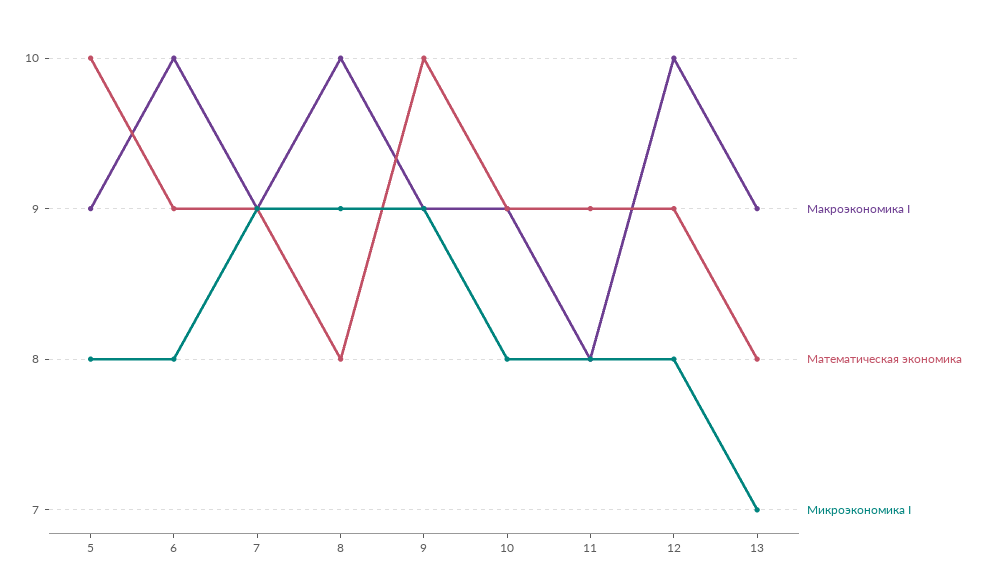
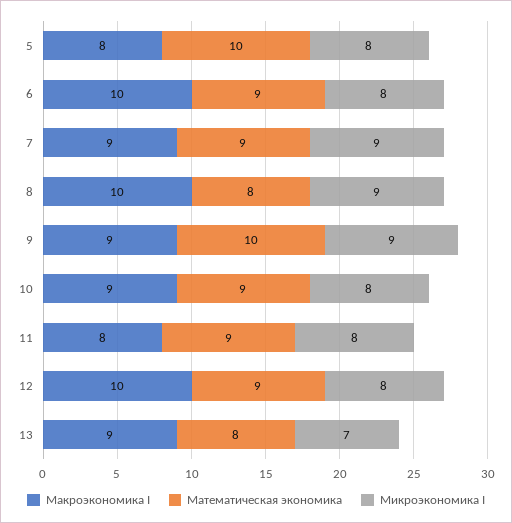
  {
    "Макроэкономика I": {
-     "5": 9,
+     "5": 8,
      "6": 10,
      "7": 9,
      "8": 10,
      "9": 9,
      "10": 9,
      "11": 8,
      "12": 10,
      "13": 9
    },
    "Математическая экономика": {
      "5": 10,
      "6": 9,
      "7": 9,
      "8": 8,
      "9": 10,
      "10": 9,
      "11": 9,
      "12": 9,
      "13": 8
    },
    "Микроэкономика I": {
      "5": 8,
      "6": 8,
      "7": 9,
      "8": 9,
      "9": 9,
      "10": 8,
      "11": 8,
      "12": 8,
      "13": 7
    }
  }

